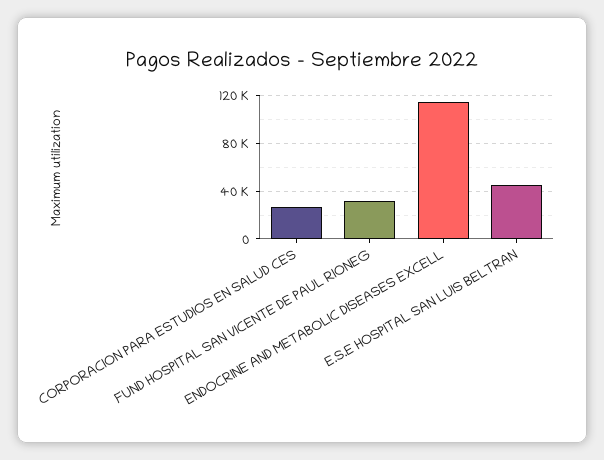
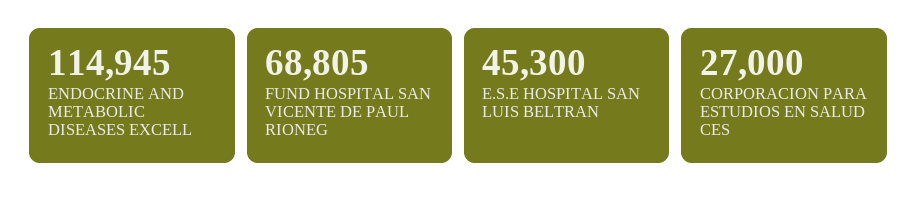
  {
    "CORPORACION PARA ESTUDIOS EN SALUD CES": 27000,
-   "FUND HOSPITAL SAN VICENTE DE PAUL RIONEG": 30000,
+   "FUND HOSPITAL SAN VICENTE DE PAUL RIONEG": 68805,
    "ENDOCRINE AND METABOLIC DISEASES EXCELL": 114945,
    "E.S.E HOSPITAL SAN LUIS BELTRAN": 45300
  }

